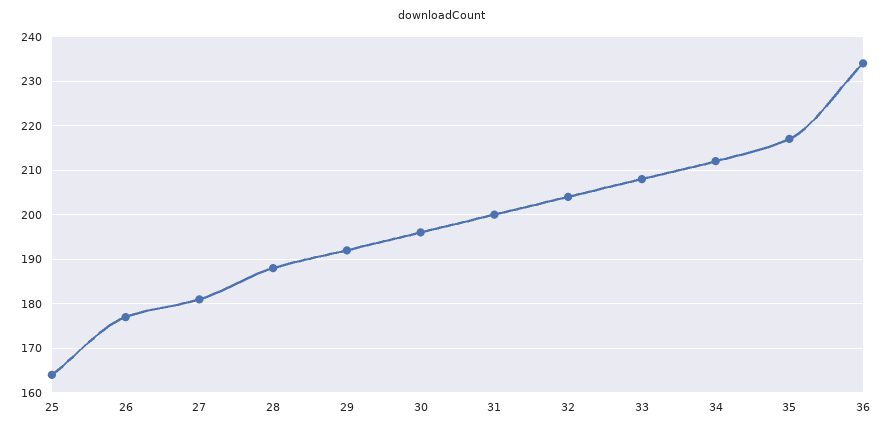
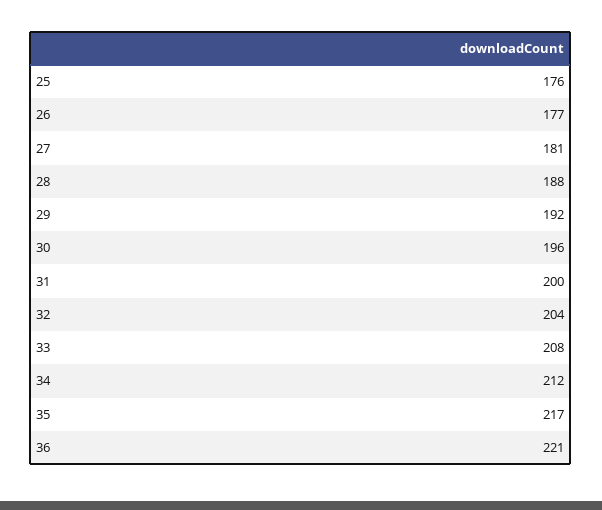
  {
-   "25": 165,
+   "25": 176,
    "26": 177,
    "27": 181,
    "28": 188,
    "29": 192,
    "30": 196,
    "31": 200,
    "32": 204,
    "33": 208,
    "34": 212,
    "35": 217,
-   "36": 235
+   "36": 221
  }

